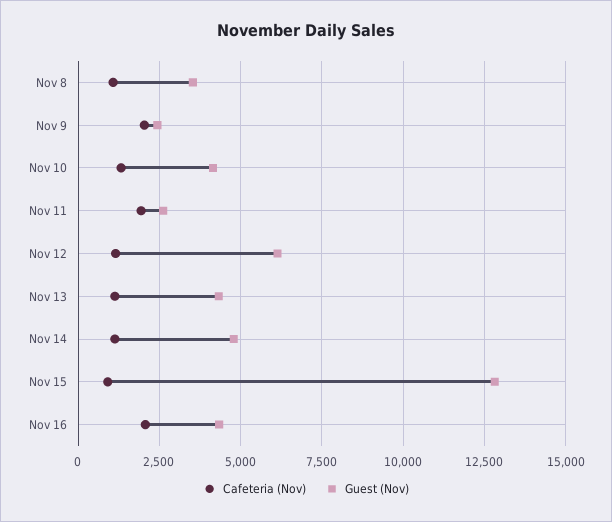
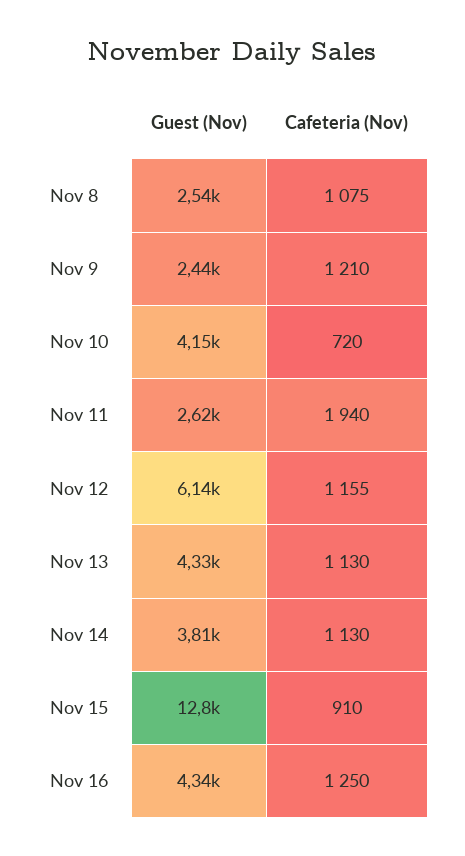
  {
    "Cafeteria (Nov)": {
      "Nov 8": 1075,
-     "Nov 9": 2000,
+     "Nov 9": 1210,
-     "Nov 10": 1250,
+     "Nov 10": 720,
      "Nov 11": 1940,
      "Nov 12": 1155,
      "Nov 13": 1130,
      "Nov 14": 1130,
      "Nov 15": 910,
-     "Nov 16": 2000
+     "Nov 16": 1250
    },
    "Guest (Nov)": {
-     "Nov 8": 3500,
+     "Nov 8": 2540,
      "Nov 9": 2440,
      "Nov 10": 4150,
      "Nov 11": 2620,
      "Nov 12": 6140,
      "Nov 13": 4330,
-     "Nov 14": 4750,
+     "Nov 14": 3810,
      "Nov 15": 12800,
      "Nov 16": 4340
    }
  }

